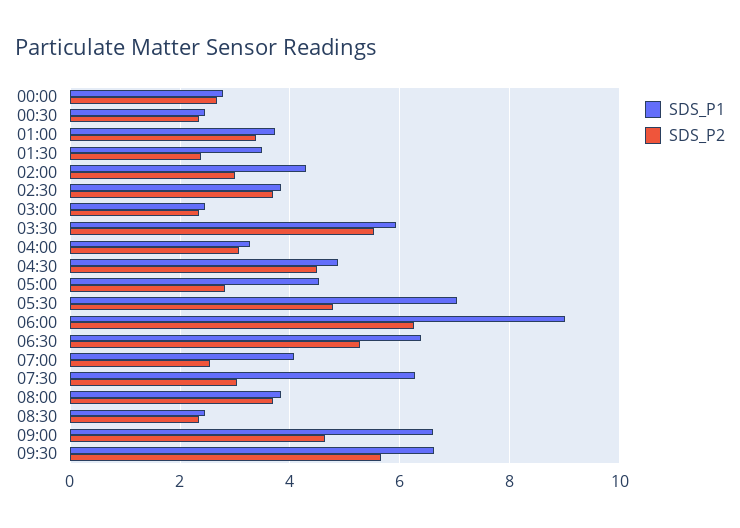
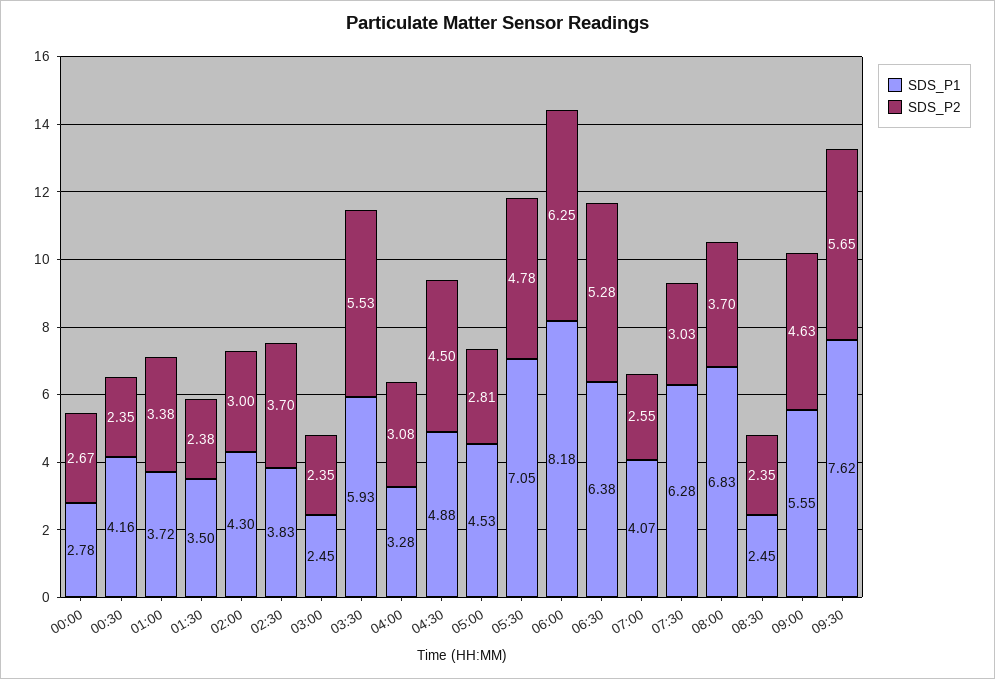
  {
    "SDS_P1": {
      "00:00": 2.78,
-     "00:30": 2.4,
+     "00:30": 4.16,
      "01:00": 3.72,
      "01:30": 3.5,
      "02:00": 4.3,
      "02:30": 3.83,
      "03:00": 2.45,
      "03:30": 5.93,
      "04:00": 3.28,
      "04:30": 4.88,
      "05:00": 4.53,
      "05:30": 7.05,
-     "06:00": 9,
+     "06:00": 8.18,
      "06:30": 6.38,
      "07:00": 4.07,
      "07:30": 6.28,
-     "08:00": 3.8,
+     "08:00": 6.83,
      "08:30": 2.45,
-     "09:00": 6.6,
+     "09:00": 5.55,
-     "09:30": 6.6
+     "09:30": 7.62
    },
    "SDS_P2": {
      "00:00": 2.67,
      "00:30": 2.35,
      "01:00": 3.38,
      "01:30": 2.38,
      "02:00": 3,
      "02:30": 3.7,
      "03:00": 2.35,
      "03:30": 5.53,
      "04:00": 3.08,
      "04:30": 4.5,
      "05:00": 2.81,
      "05:30": 4.78,
      "06:00": 6.25,
      "06:30": 5.28,
      "07:00": 2.55,
      "07:30": 3.03,
      "08:00": 3.7,
      "08:30": 2.35,
      "09:00": 4.63,
      "09:30": 5.65
    }
  }

